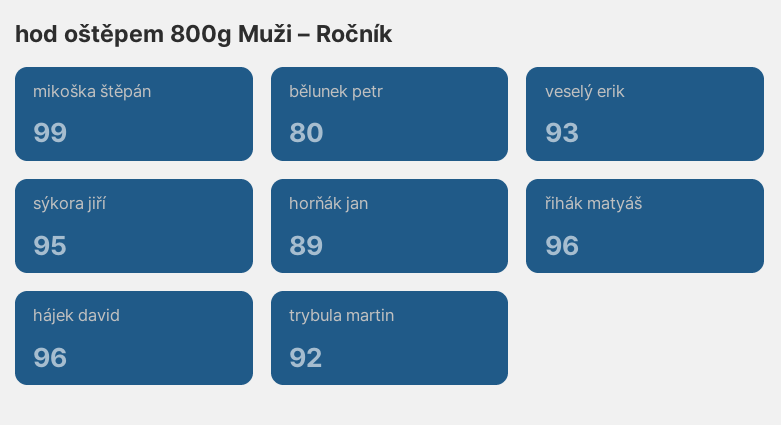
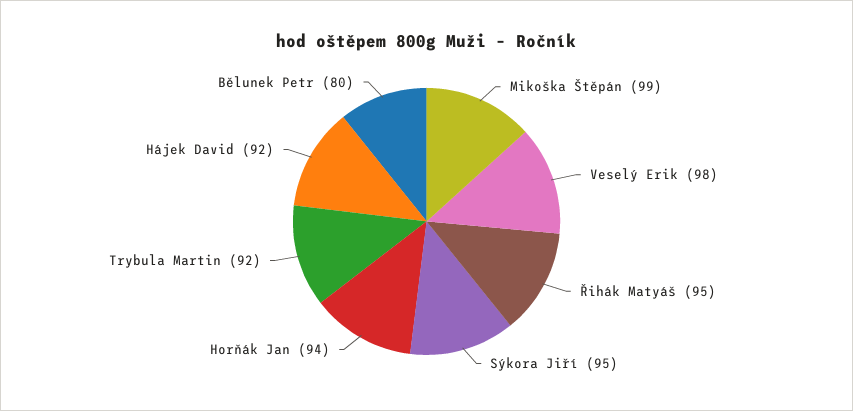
  {
    "mikoška štěpán": 99,
    "bělunek petr": 80,
-   "veselý erik": 93,
+   "veselý erik": 98,
    "sýkora jiří": 95,
-   "horňák jan": 89,
+   "horňák jan": 94,
-   "řihák matyáš": 96,
+   "řihák matyáš": 95,
-   "hájek david": 96,
+   "hájek david": 92,
    "trybula martin": 92
  }

